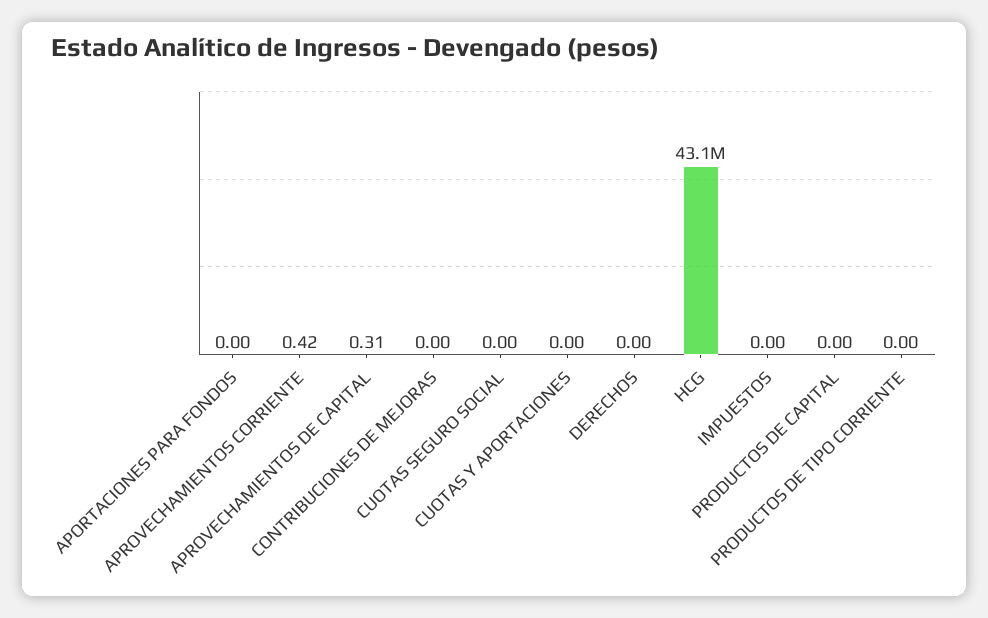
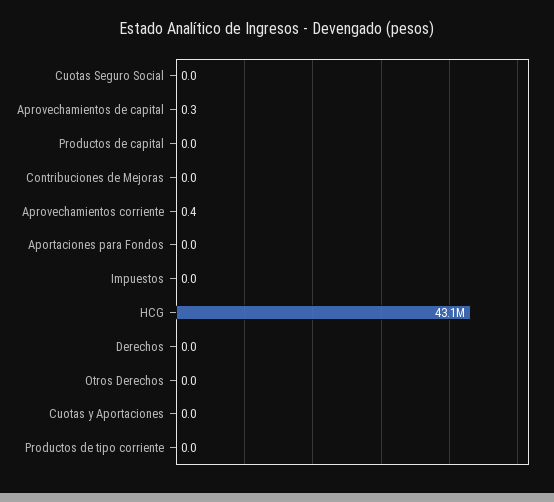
  {
    "APORTACIONES PARA FONDOS": 0,
    "APROVECHAMIENTOS CORRIENTE": 0.42,
    "APROVECHAMIENTOS DE CAPITAL": 0.31,
    "CONTRIBUCIONES DE MEJORAS": 0,
    "CUOTAS SEGURO SOCIAL": 0,
    "CUOTAS Y APORTACIONES": 0,
    "DERECHOS": 0,
    "HCG": 43100000,
    "IMPUESTOS": 0,
    "PRODUCTOS DE CAPITAL": 0,
-   "PRODUCTOS DE TIPO CORRIENTE": 0
+   "PRODUCTOS DE TIPO CORRIENTE": 0,
+   "Otros Derechos": 0
  }

